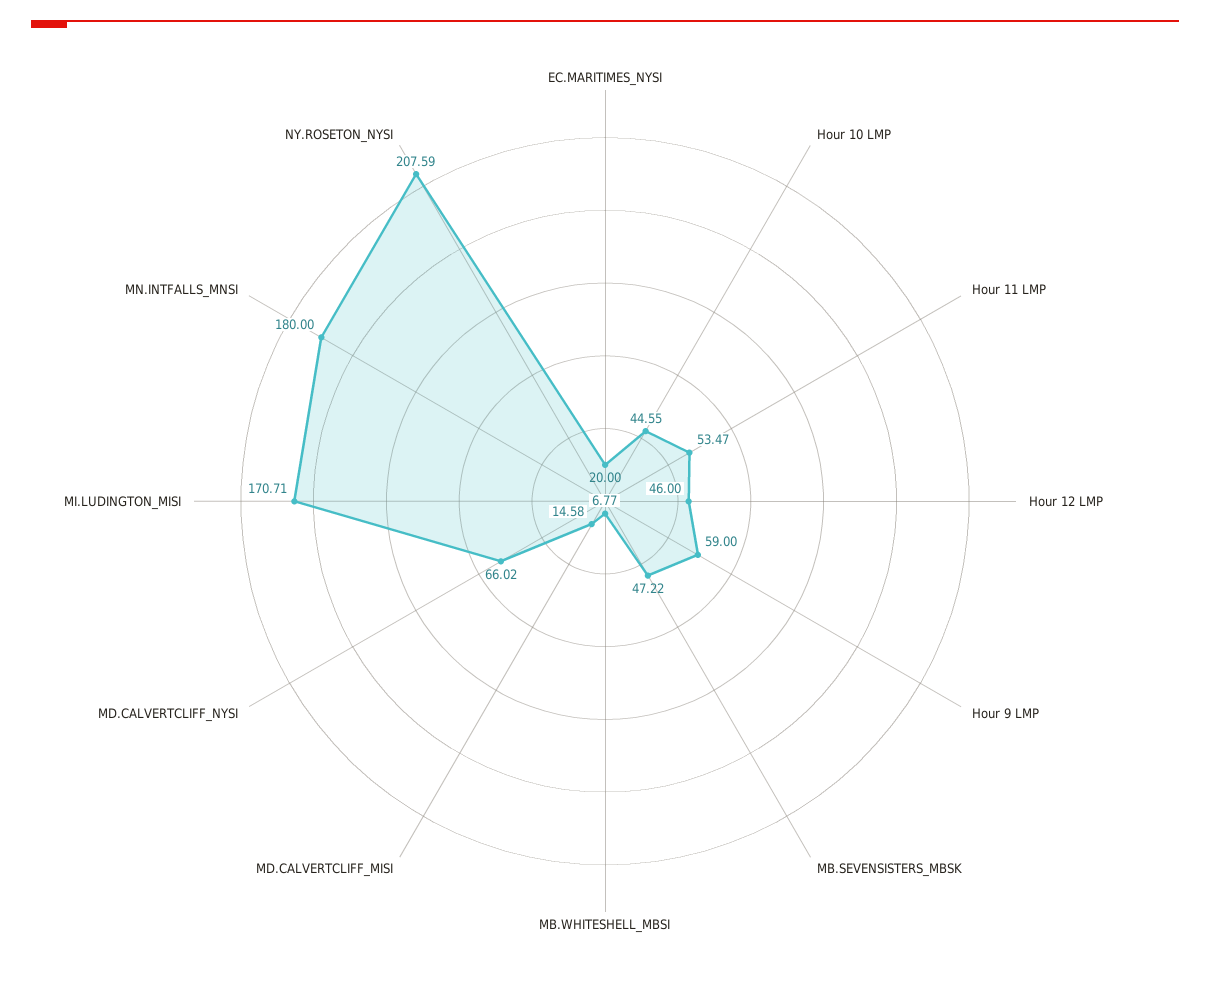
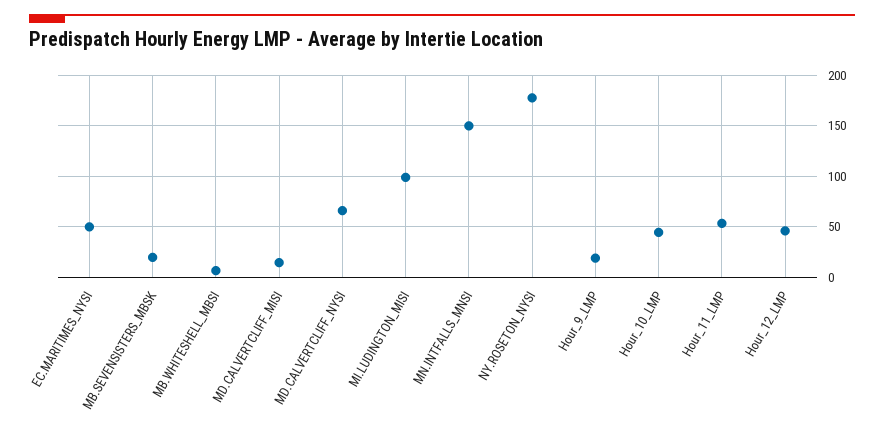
  {
-   "EC.MARITIMES_NYSI": 20,
+   "EC.MARITIMES_NYSI": 50,
    "Hour 10 LMP": 44.55,
    "Hour 11 LMP": 53.47,
    "Hour 12 LMP": 46,
-   "Hour 9 LMP": 59,
+   "Hour 9 LMP": 20,
-   "MB.SEVENSISTERS_MBSK": 47.22,
+   "MB.SEVENSISTERS_MBSK": 20,
    "MB.WHITESHELL_MBSI": 6.77,
    "MD.CALVERTCLIFF_MISI": 14.58,
    "MD.CALVERTCLIFF_NYSI": 66.02,
-   "MI.LUDINGTON_MISI": 170.71,
+   "MI.LUDINGTON_MISI": 100,
-   "MN.INTFALLS_MNSI": 180,
+   "MN.INTFALLS_MNSI": 150,
-   "NY.ROSETON_NYSI": 207.59
+   "NY.ROSETON_NYSI": 180
  }

